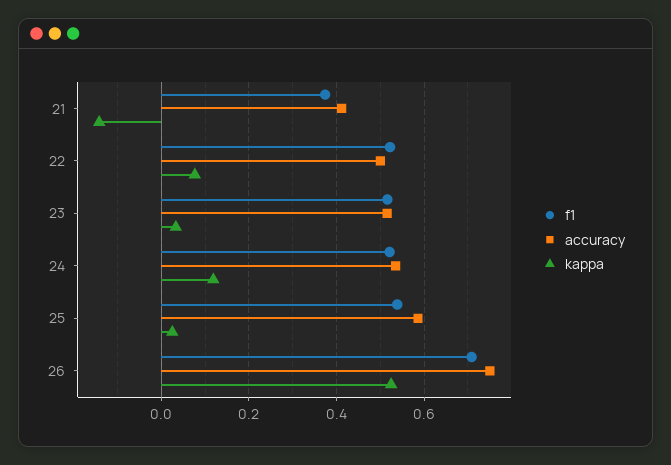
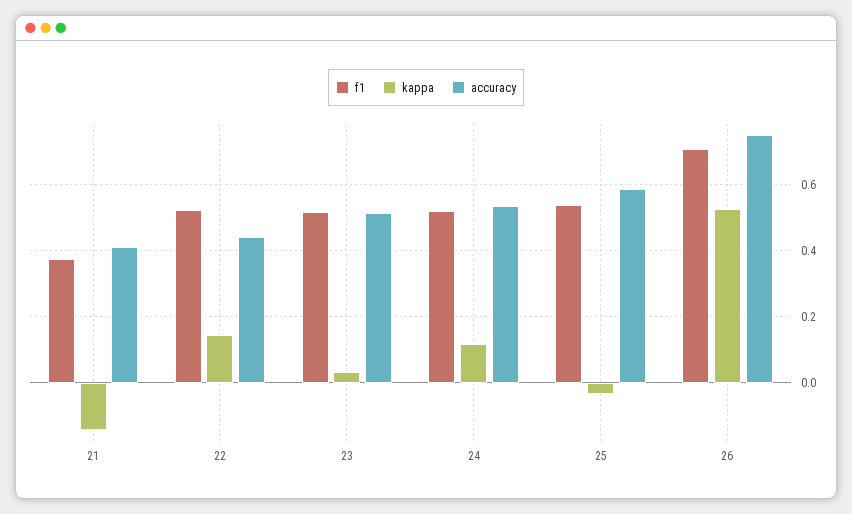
  {
    "f1": {
      "21": 0.38,
      "22": 0.52,
      "23": 0.52,
      "24": 0.52,
      "25": 0.54,
      "26": 0.7
    },
    "accuracy": {
      "21": 0.42,
-     "22": 0.5,
+     "22": 0.44,
      "23": 0.52,
      "24": 0.54,
      "25": 0.58,
      "26": 0.76
    },
    "kappa": {
      "21": -0.14,
-     "22": 0.08,
+     "22": 0.14,
      "23": 0.04,
      "24": 0.12,
-     "25": 0.02,
+     "25": -0.04,
      "26": 0.52
    }
  }

